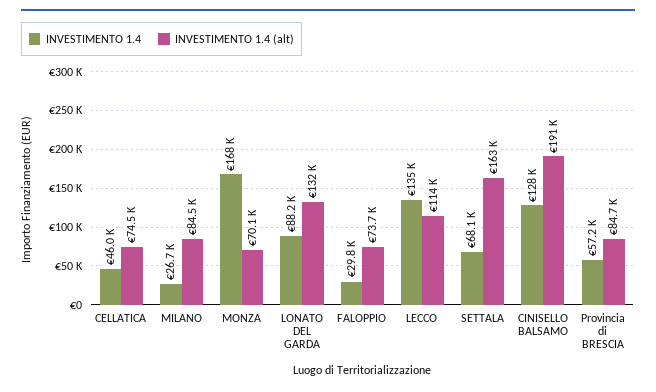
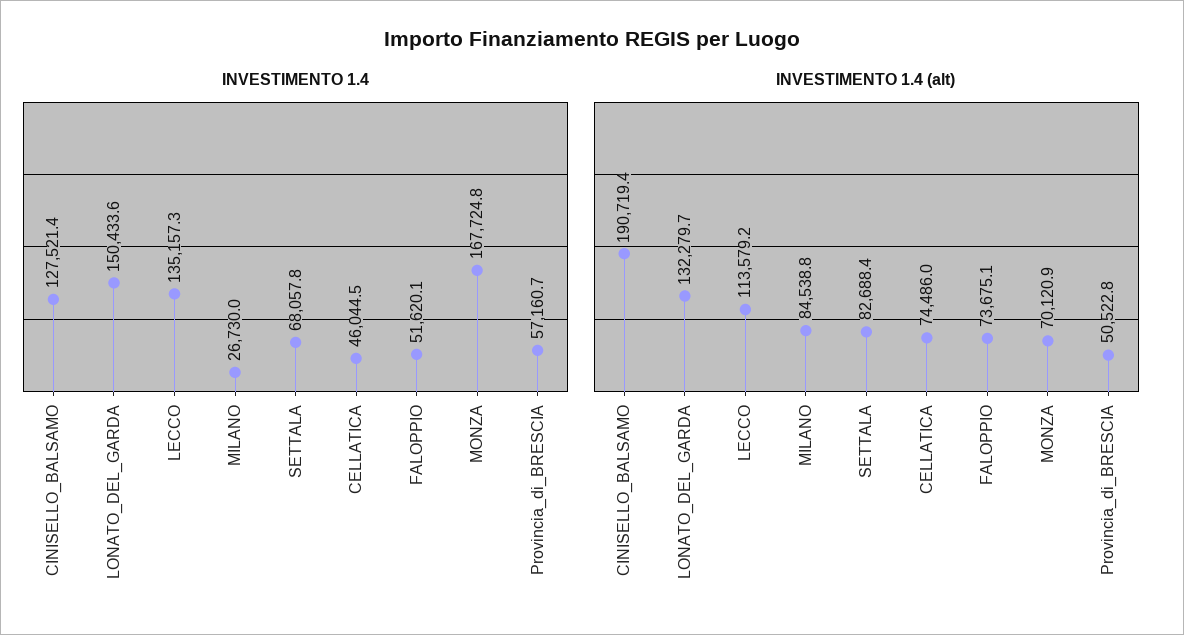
  {
    "INVESTIMENTO 1.4": {
      "CELLATICA": 46044.5,
      "MILANO": 26730,
      "MONZA": 167724.8,
-     "LONATO DEL GARDA": 88200,
+     "LONATO DEL GARDA": 150433.6,
-     "FALOPPIO": 29800,
+     "FALOPPIO": 51620.1,
      "LECCO": 135157.3,
      "SETTALA": 68057.8,
      "CINISELLO BALSAMO": 127521.4,
      "Provincia di BRESCIA": 57160.7
    },
    "INVESTIMENTO 1.4 (alt)": {
      "CELLATICA": 74486,
      "MILANO": 84538.8,
      "MONZA": 70120.9,
      "LONATO DEL GARDA": 132279.7,
      "FALOPPIO": 73675.1,
      "LECCO": 113579.2,
-     "SETTALA": 163000,
+     "SETTALA": 82688.4,
      "CINISELLO BALSAMO": 190719.4,
-     "Provincia di BRESCIA": 84700
+     "Provincia di BRESCIA": 50522.8
    }
  }

